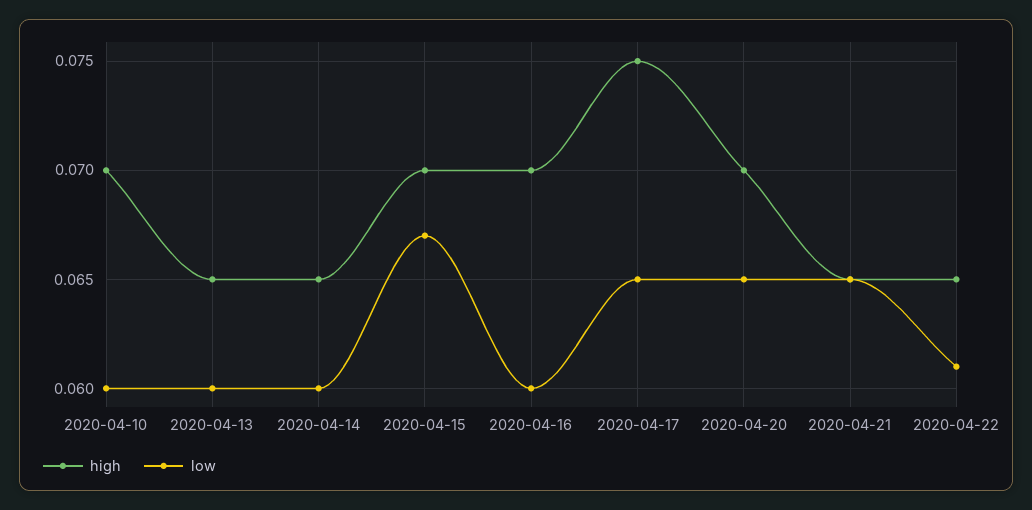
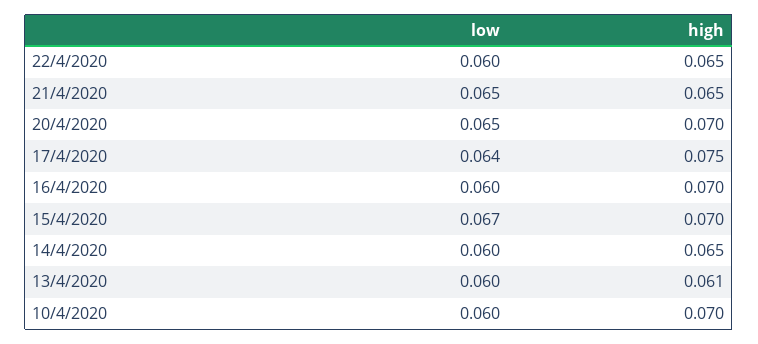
  {
    "high": {
      "2020-04-10": 0.07,
-     "2020-04-13": 0.065,
+     "2020-04-13": 0.061,
      "2020-04-14": 0.065,
      "2020-04-15": 0.07,
      "2020-04-16": 0.07,
      "2020-04-17": 0.075,
      "2020-04-20": 0.07,
      "2020-04-21": 0.065,
      "2020-04-22": 0.065
    },
    "low": {
      "2020-04-10": 0.06,
      "2020-04-13": 0.06,
      "2020-04-14": 0.06,
      "2020-04-15": 0.067,
      "2020-04-16": 0.06,
-     "2020-04-17": 0.065,
+     "2020-04-17": 0.064,
      "2020-04-20": 0.065,
      "2020-04-21": 0.065,
-     "2020-04-22": 0.061
+     "2020-04-22": 0.06
    }
  }

